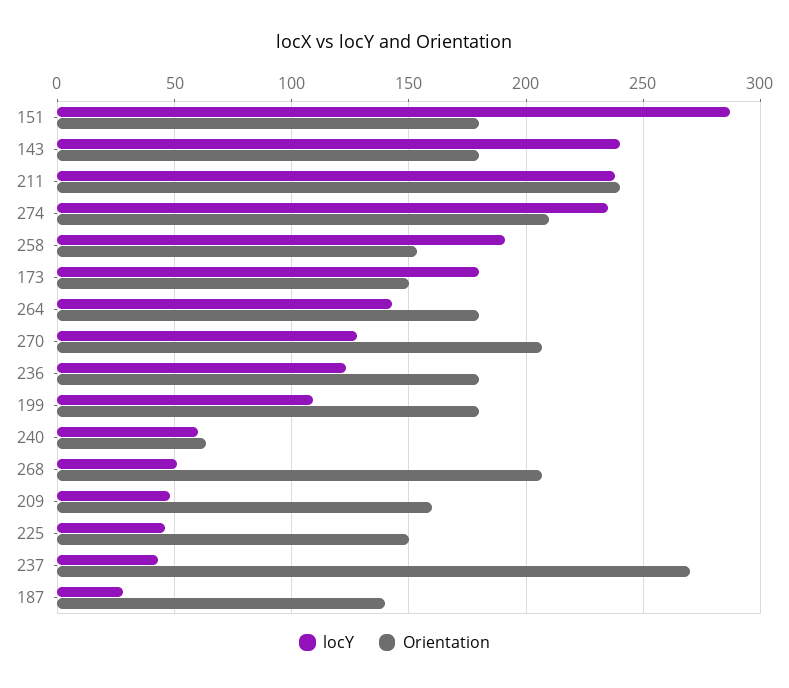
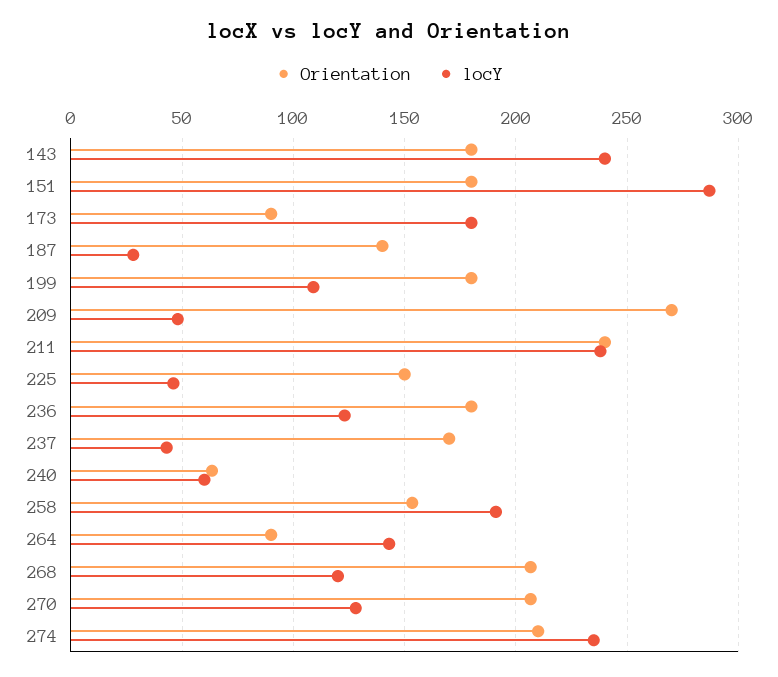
  {
    "locY": {
      "151": 285,
      "143": 240,
      "211": 240,
      "274": 235,
      "258": 190,
      "173": 180,
      "264": 145,
      "270": 130,
      "236": 125,
      "199": 110,
      "240": 60,
-     "268": 50,
+     "268": 120,
      "209": 50,
      "225": 45,
      "237": 45,
      "187": 30
    },
    "Orientation": {
      "151": 180,
      "143": 180,
      "211": 240,
      "274": 210,
      "258": 155,
-     "173": 150,
+     "173": 90,
-     "264": 180,
+     "264": 90,
      "270": 205,
      "236": 180,
      "199": 180,
      "240": 65,
      "268": 205,
-     "209": 160,
+     "209": 270,
      "225": 150,
-     "237": 270,
+     "237": 170,
      "187": 140
    }
  }

